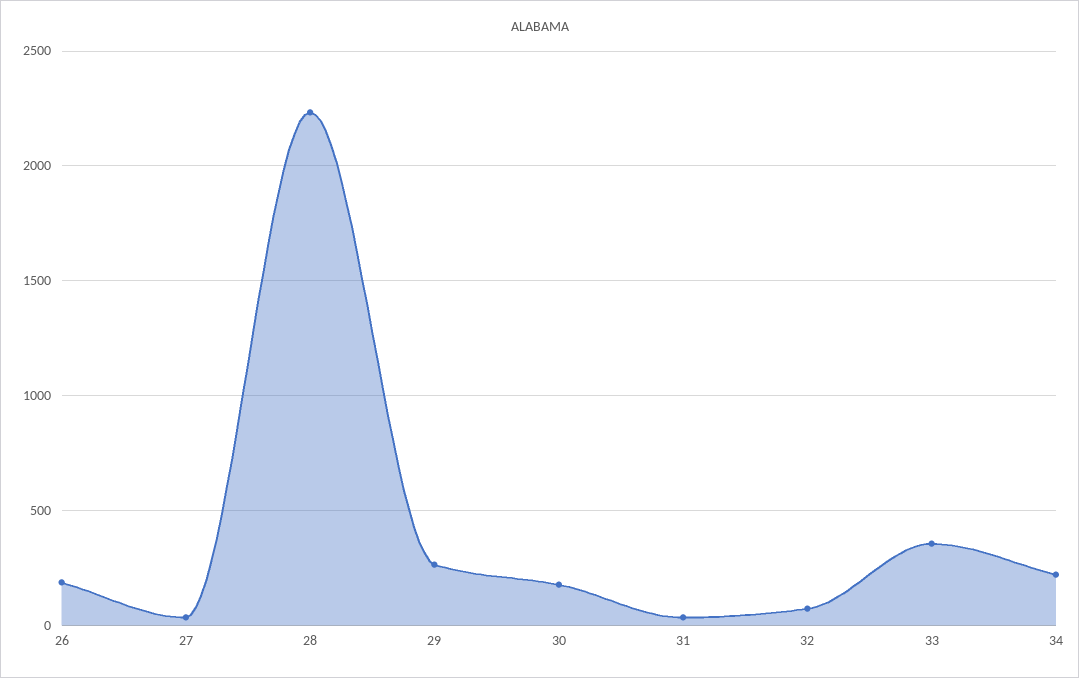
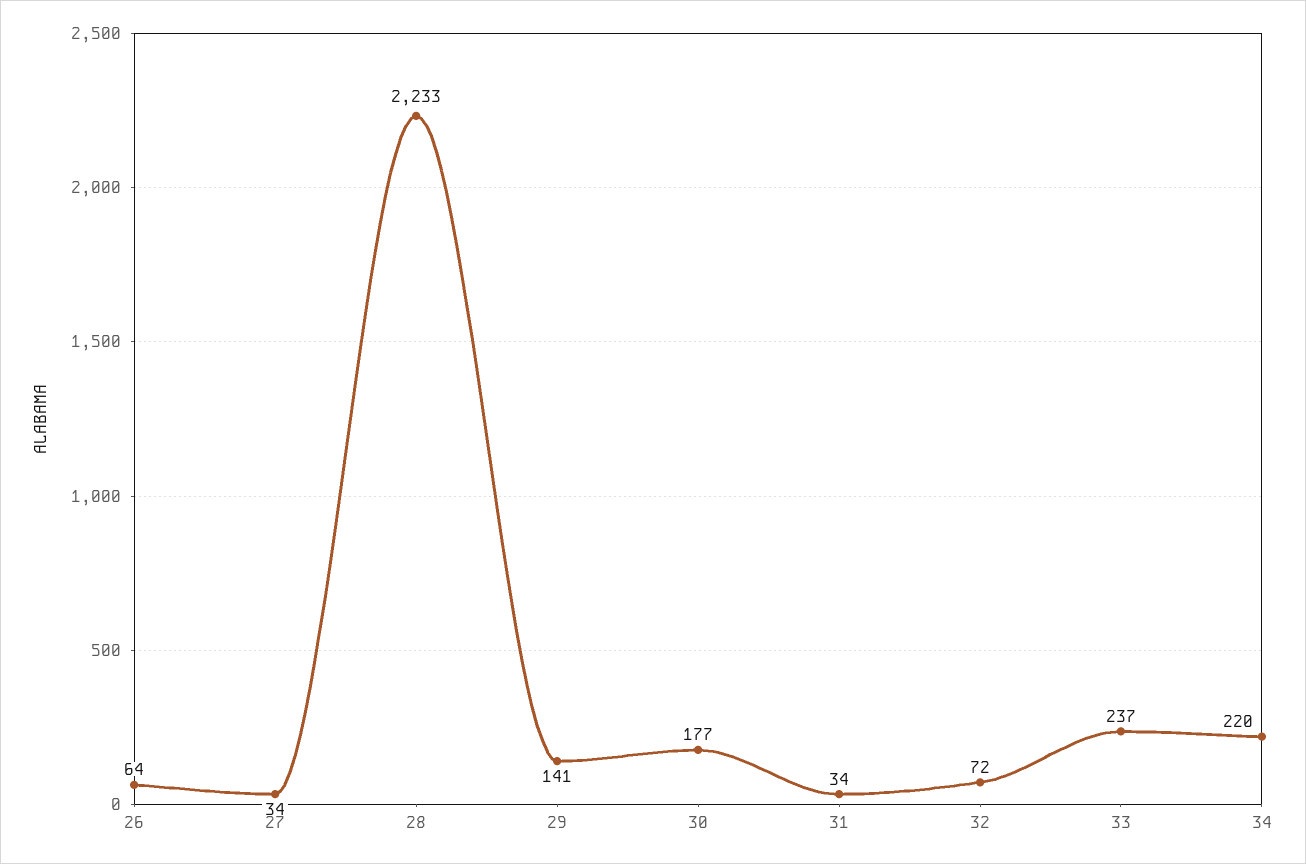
  {
-   "26": 200,
+   "26": 64,
    "27": 34,
    "28": 2233,
-   "29": 250,
+   "29": 141,
    "30": 177,
    "31": 34,
    "32": 72,
-   "33": 350,
+   "33": 237,
    "34": 220
  }

